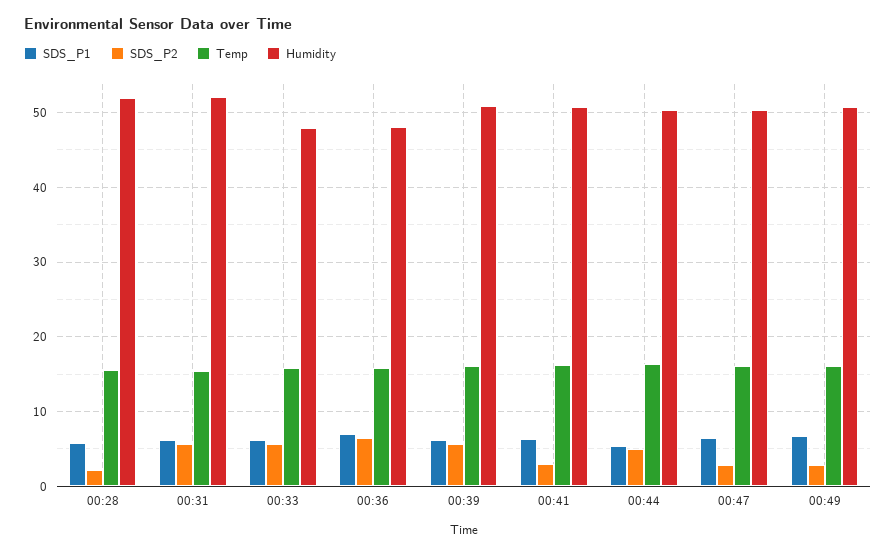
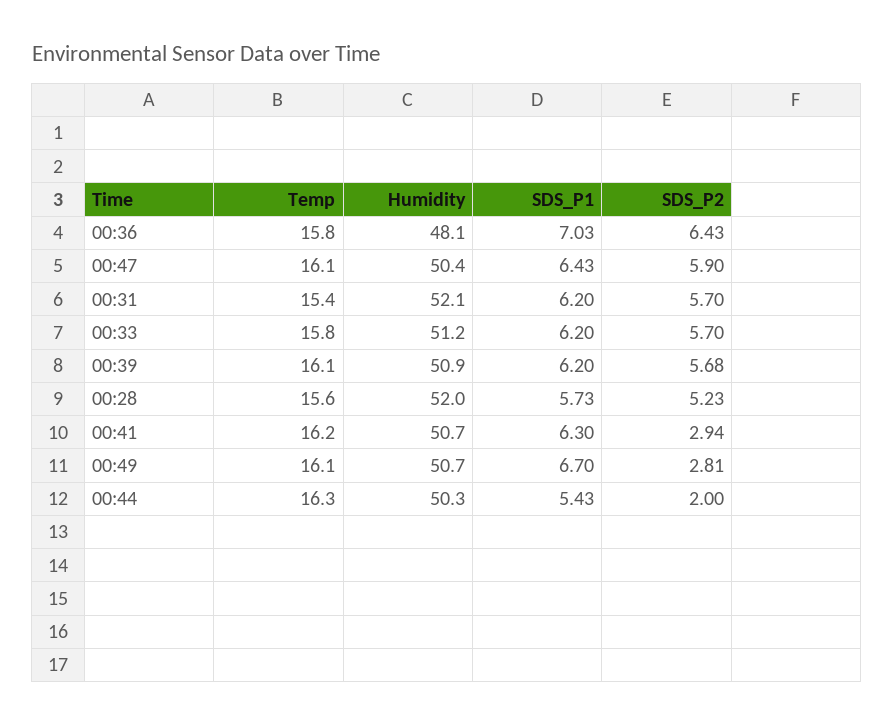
  {
    "SDS_P1": {
      "00:28": 5.73,
      "00:31": 6.2,
      "00:33": 6.2,
      "00:36": 7.03,
      "00:39": 6.2,
      "00:41": 6.3,
      "00:44": 5.43,
      "00:47": 6.43,
      "00:49": 6.7
    },
    "SDS_P2": {
-     "00:28": 2,
+     "00:28": 5.23,
      "00:31": 5.7,
      "00:33": 5.7,
      "00:36": 6.43,
      "00:39": 5.68,
      "00:41": 2.94,
-     "00:44": 5,
+     "00:44": 2,
-     "00:47": 3,
+     "00:47": 5.9,
      "00:49": 2.81
    },
    "Temp": {
      "00:28": 15.6,
      "00:31": 15.4,
      "00:33": 15.8,
      "00:36": 15.8,
      "00:39": 16.1,
      "00:41": 16.2,
      "00:44": 16.3,
      "00:47": 16.1,
      "00:49": 16.1
    },
    "Humidity": {
      "00:28": 52,
      "00:31": 52.1,
-     "00:33": 48,
+     "00:33": 51.2,
      "00:36": 48.1,
      "00:39": 50.9,
      "00:41": 50.7,
      "00:44": 50.3,
      "00:47": 50.4,
      "00:49": 50.7
    }
  }

